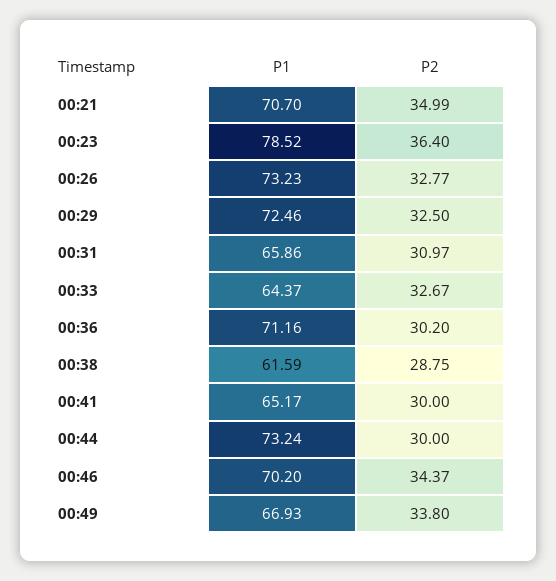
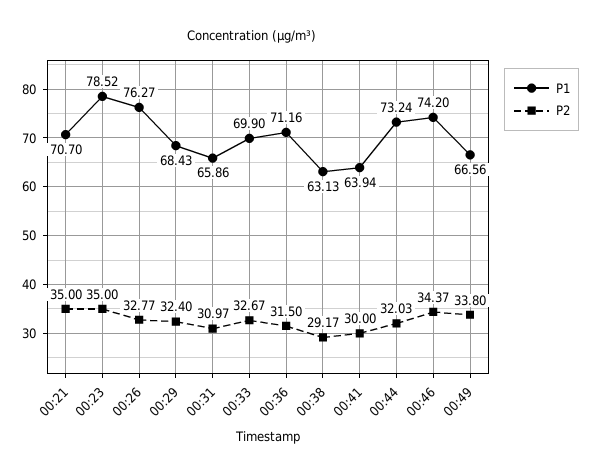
  {
    "P1": {
      "00:21": 70.7,
      "00:23": 78.52,
-     "00:26": 73.23,
+     "00:26": 76.27,
-     "00:29": 72.46,
+     "00:29": 68.43,
      "00:31": 65.86,
-     "00:33": 64.37,
+     "00:33": 69.9,
      "00:36": 71.16,
-     "00:38": 61.59,
+     "00:38": 63.13,
-     "00:41": 65.17,
+     "00:41": 63.94,
      "00:44": 73.24,
-     "00:46": 70.2,
+     "00:46": 74.2,
-     "00:49": 66.93
+     "00:49": 66.56
    },
    "P2": {
-     "00:21": 34.99,
+     "00:21": 35,
-     "00:23": 36.4,
+     "00:23": 35,
      "00:26": 32.77,
-     "00:29": 32.5,
+     "00:29": 32.4,
      "00:31": 30.97,
      "00:33": 32.67,
-     "00:36": 30.2,
+     "00:36": 31.5,
-     "00:38": 28.75,
+     "00:38": 29.17,
      "00:41": 30,
-     "00:44": 30,
+     "00:44": 32.03,
      "00:46": 34.37,
      "00:49": 33.8
    }
  }

